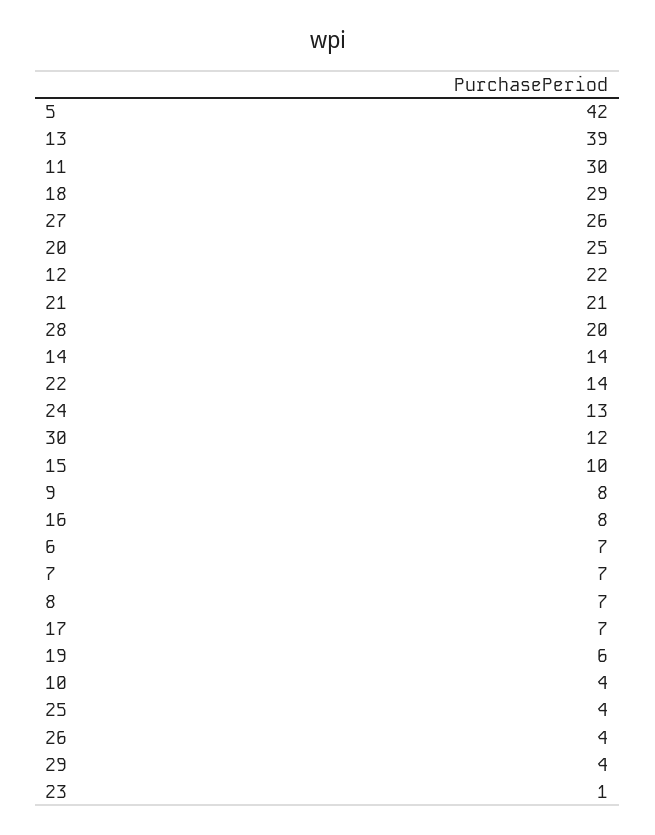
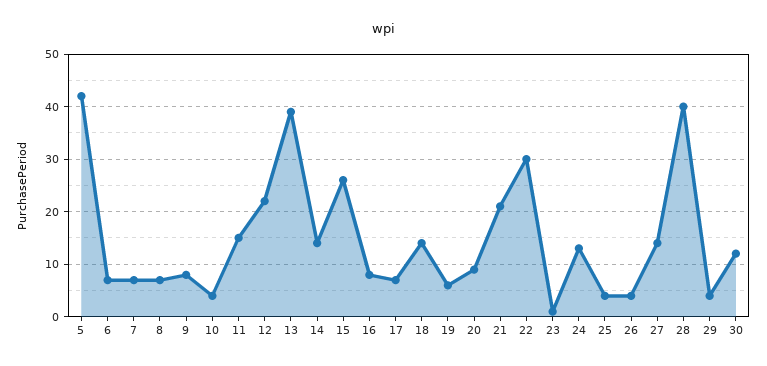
  {
    "5": 42,
    "13": 39,
-   "11": 30,
+   "11": 15,
-   "18": 29,
+   "18": 15,
-   "27": 26,
+   "27": 15,
-   "20": 25,
+   "20": 10,
    "12": 22,
    "21": 21,
-   "28": 20,
+   "28": 40,
    "14": 14,
-   "22": 14,
+   "22": 30,
    "24": 13,
    "30": 12,
-   "15": 10,
+   "15": 25,
    "9": 8,
    "16": 8,
    "6": 7,
    "7": 7,
    "8": 7,
    "17": 7,
    "19": 6,
    "10": 4,
    "25": 4,
    "26": 4,
    "29": 4,
    "23": 1
  }

